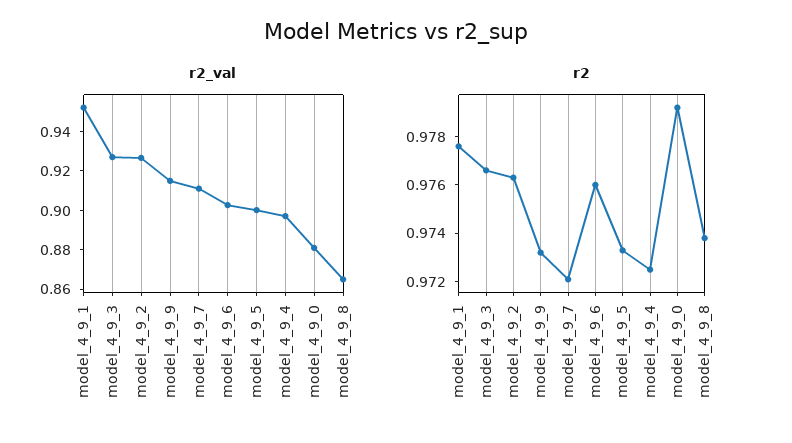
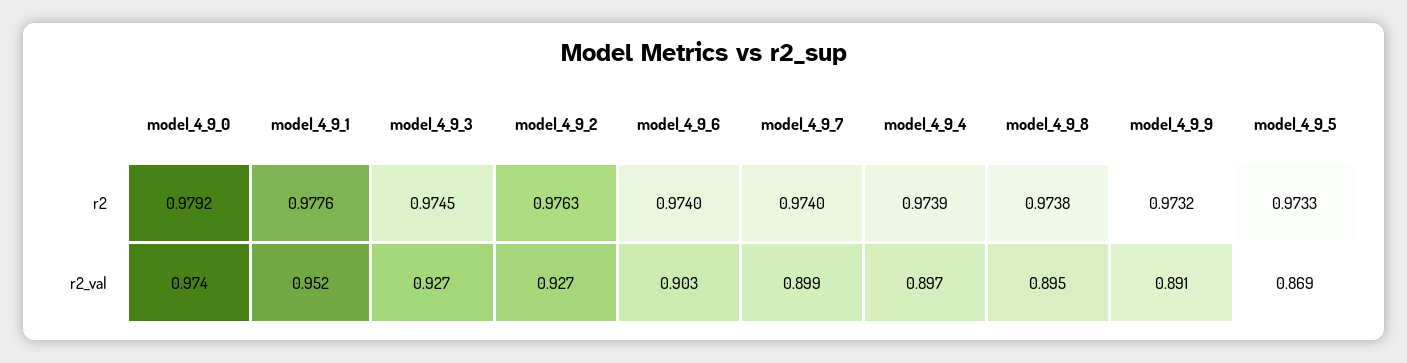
  {
    "r2_val": {
      "model_4_9_1": 0.952,
      "model_4_9_3": 0.927,
      "model_4_9_2": 0.927,
-     "model_4_9_9": 0.915,
+     "model_4_9_9": 0.891,
-     "model_4_9_7": 0.91,
+     "model_4_9_7": 0.899,
      "model_4_9_6": 0.903,
-     "model_4_9_5": 0.9,
+     "model_4_9_5": 0.869,
      "model_4_9_4": 0.897,
-     "model_4_9_0": 0.88,
+     "model_4_9_0": 0.974,
-     "model_4_9_8": 0.865
+     "model_4_9_8": 0.895
    },
    "r2": {
      "model_4_9_1": 0.9776,
-     "model_4_9_3": 0.9765,
+     "model_4_9_3": 0.9745,
      "model_4_9_2": 0.9763,
      "model_4_9_9": 0.9732,
-     "model_4_9_7": 0.972,
+     "model_4_9_7": 0.974,
-     "model_4_9_6": 0.976,
+     "model_4_9_6": 0.974,
      "model_4_9_5": 0.9733,
-     "model_4_9_4": 0.9725,
+     "model_4_9_4": 0.9739,
      "model_4_9_0": 0.9792,
      "model_4_9_8": 0.9738
    }
  }

